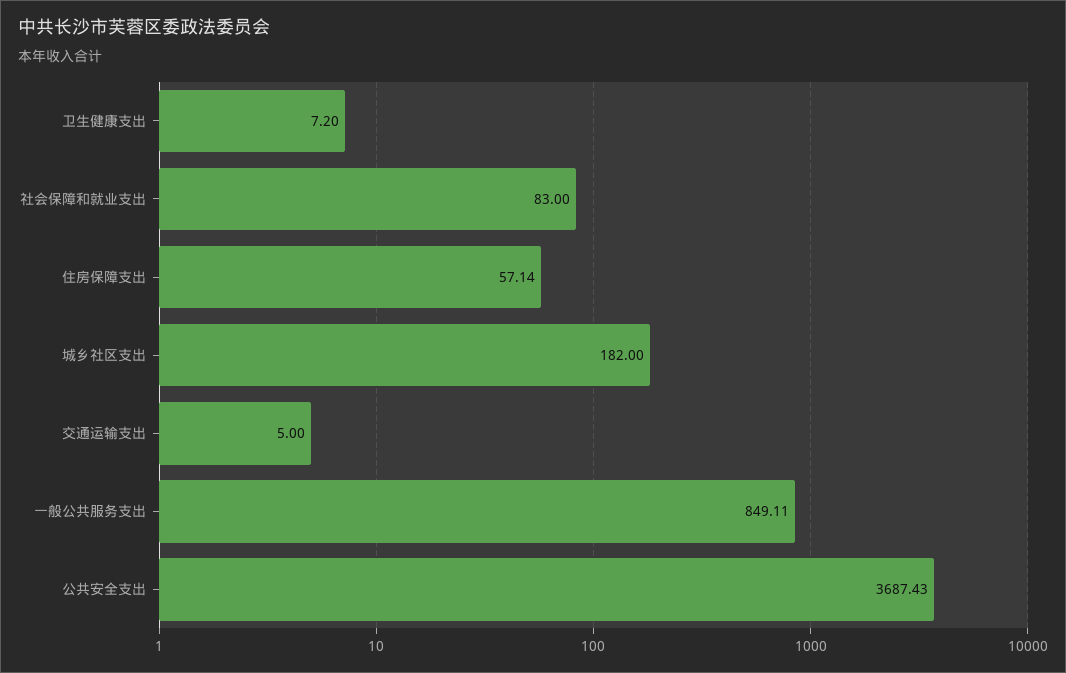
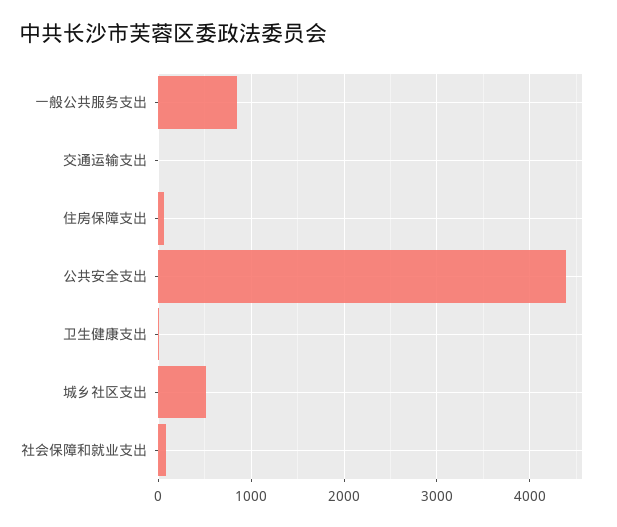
  {
    "卫生健康支出": 7.2,
    "社会保障和就业支出": 83,
    "住房保障支出": 57.14,
-   "城乡社区支出": 182,
+   "城乡社区支出": 500,
    "交通运输支出": 5,
    "一般公共服务支出": 849.11,
-   "公共安全支出": 3687.43
+   "公共安全支出": 4400
  }

